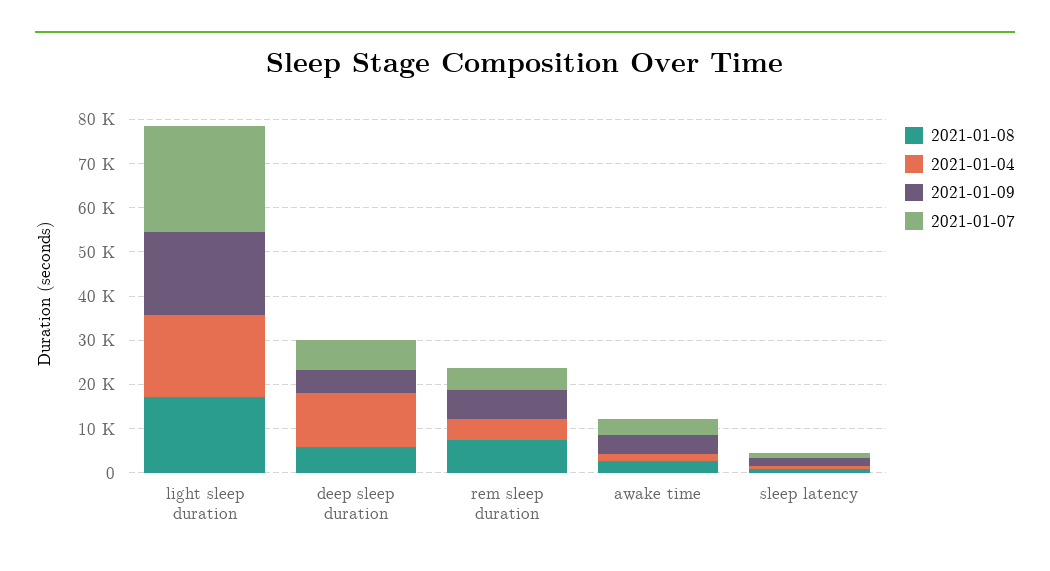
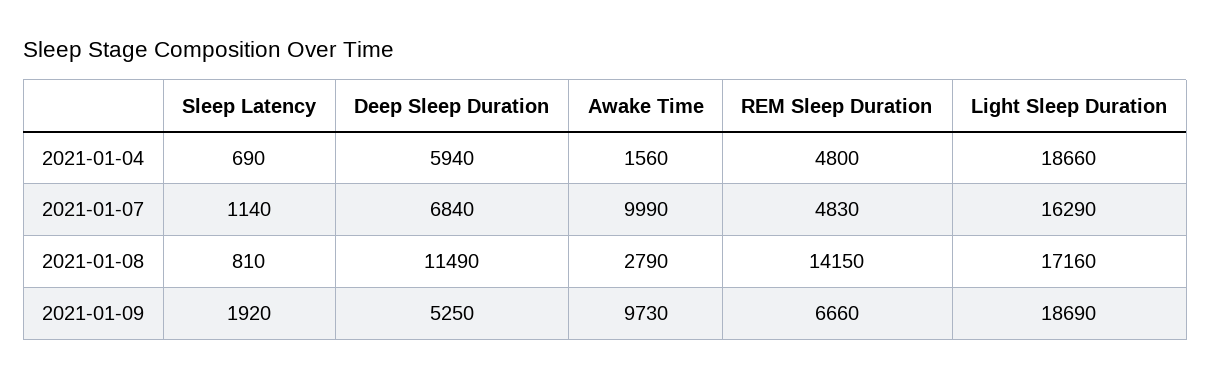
  {
    "2021-01-08": {
      "light sleep duration": 17160,
-     "deep sleep duration": 6000,
+     "deep sleep duration": 11490,
-     "rem sleep duration": 8000,
+     "rem sleep duration": 14150,
      "awake time": 2790,
      "sleep latency": 810
    },
    "2021-01-04": {
      "light sleep duration": 18660,
-     "deep sleep duration": 12000,
+     "deep sleep duration": 5940,
      "rem sleep duration": 4800,
      "awake time": 1560,
      "sleep latency": 690
    },
    "2021-01-09": {
      "light sleep duration": 18690,
      "deep sleep duration": 5250,
      "rem sleep duration": 6660,
-     "awake time": 4000,
+     "awake time": 9730,
      "sleep latency": 1920
    },
    "2021-01-07": {
-     "light sleep duration": 24000,
+     "light sleep duration": 16290,
      "deep sleep duration": 6840,
      "rem sleep duration": 4830,
-     "awake time": 4000,
+     "awake time": 9990,
      "sleep latency": 1140
    }
  }

